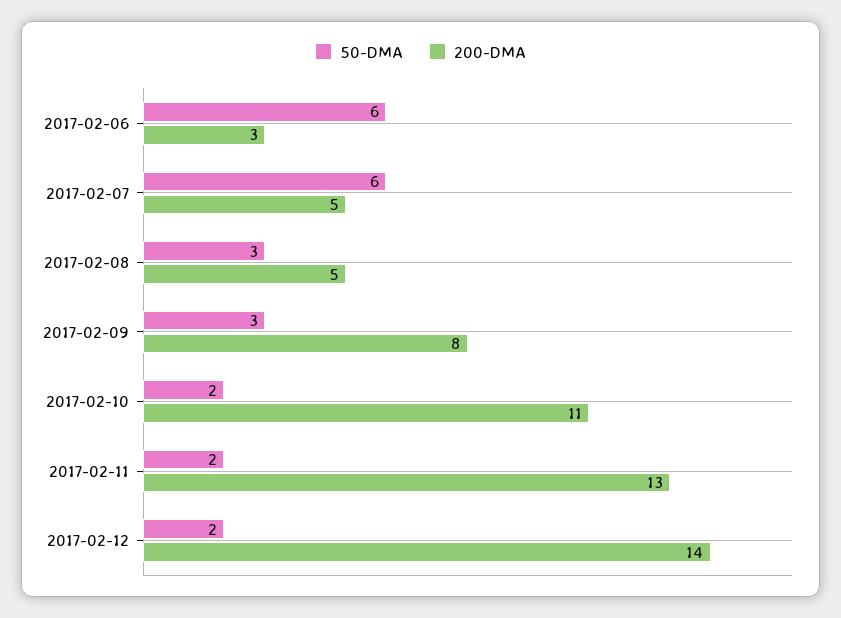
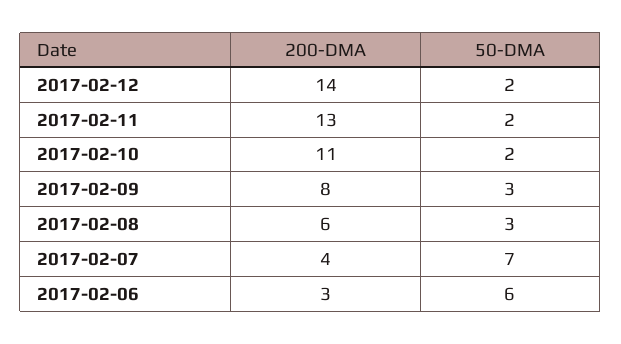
  {
    "50-DMA": {
      "2017-02-06": 6,
-     "2017-02-07": 6,
+     "2017-02-07": 7,
      "2017-02-08": 3,
      "2017-02-09": 3,
      "2017-02-10": 2,
      "2017-02-11": 2,
      "2017-02-12": 2
    },
    "200-DMA": {
      "2017-02-06": 3,
-     "2017-02-07": 5,
+     "2017-02-07": 4,
-     "2017-02-08": 5,
+     "2017-02-08": 6,
      "2017-02-09": 8,
      "2017-02-10": 11,
      "2017-02-11": 13,
      "2017-02-12": 14
    }
  }

